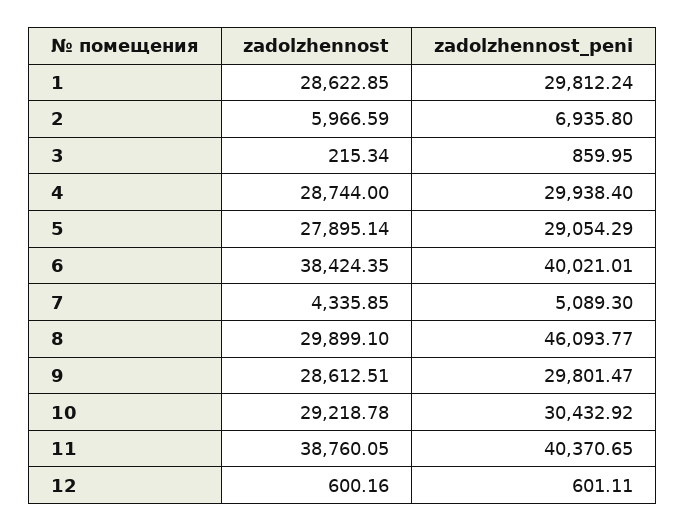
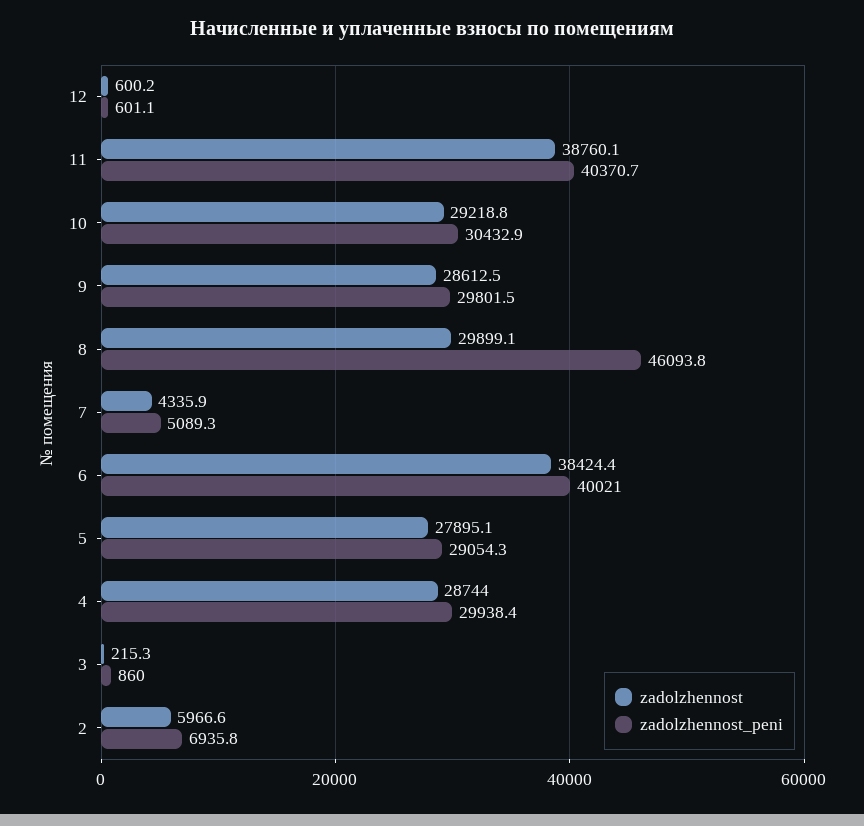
  {
    "zadolzhennost": {
-     "1": 28622.85,
      "2": 5966.59,
      "3": 215.34,
      "4": 28744,
      "5": 27895.14,
      "6": 38424.35,
      "7": 4335.85,
      "8": 29899.1,
      "9": 28612.51,
      "10": 29218.78,
      "11": 38760.05,
      "12": 600.16
    },
    "zadolzhennost_peni": {
-     "1": 29812.24,
      "2": 6935.8,
      "3": 859.95,
      "4": 29938.4,
      "5": 29054.29,
      "6": 40021.01,
      "7": 5089.3,
      "8": 46093.77,
      "9": 29801.47,
      "10": 30432.92,
      "11": 40370.65,
      "12": 601.11
    }
  }

